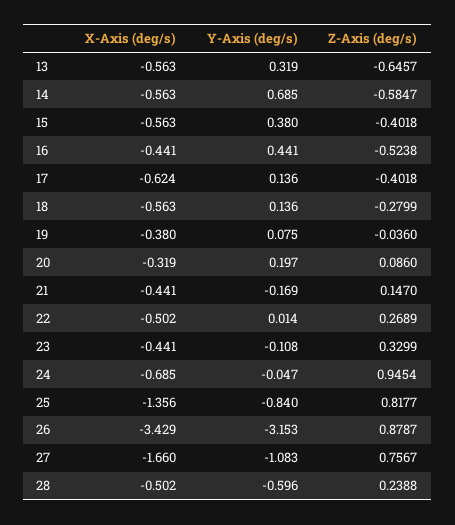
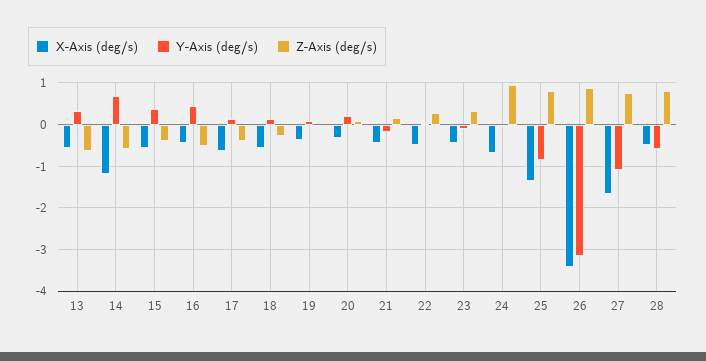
  {
    "X-Axis (deg/s)": {
      "13": -0.563,
-     "14": -0.563,
+     "14": -1.2,
      "15": -0.563,
      "16": -0.441,
      "17": -0.624,
      "18": -0.563,
      "19": -0.38,
      "20": -0.319,
      "21": -0.441,
      "22": -0.502,
      "23": -0.441,
      "24": -0.685,
      "25": -1.356,
      "26": -3.429,
      "27": -1.66,
      "28": -0.502
    },
    "Y-Axis (deg/s)": {
      "13": 0.319,
      "14": 0.685,
      "15": 0.38,
      "16": 0.441,
      "17": 0.136,
      "18": 0.136,
      "19": 0.075,
      "20": 0.197,
      "21": -0.169,
      "22": 0.014,
      "23": -0.108,
      "24": -0.047,
      "25": -0.84,
      "26": -3.153,
      "27": -1.083,
      "28": -0.596
    },
    "Z-Axis (deg/s)": {
      "13": -0.6457,
      "14": -0.5847,
      "15": -0.4018,
      "16": -0.5238,
      "17": -0.4018,
      "18": -0.2799,
      "19": -0.036,
      "20": 0.086,
      "21": 0.147,
      "22": 0.2689,
      "23": 0.3299,
      "24": 0.9454,
      "25": 0.8177,
      "26": 0.8787,
      "27": 0.7567,
-     "28": 0.2388
+     "28": 0.8
    }
  }

